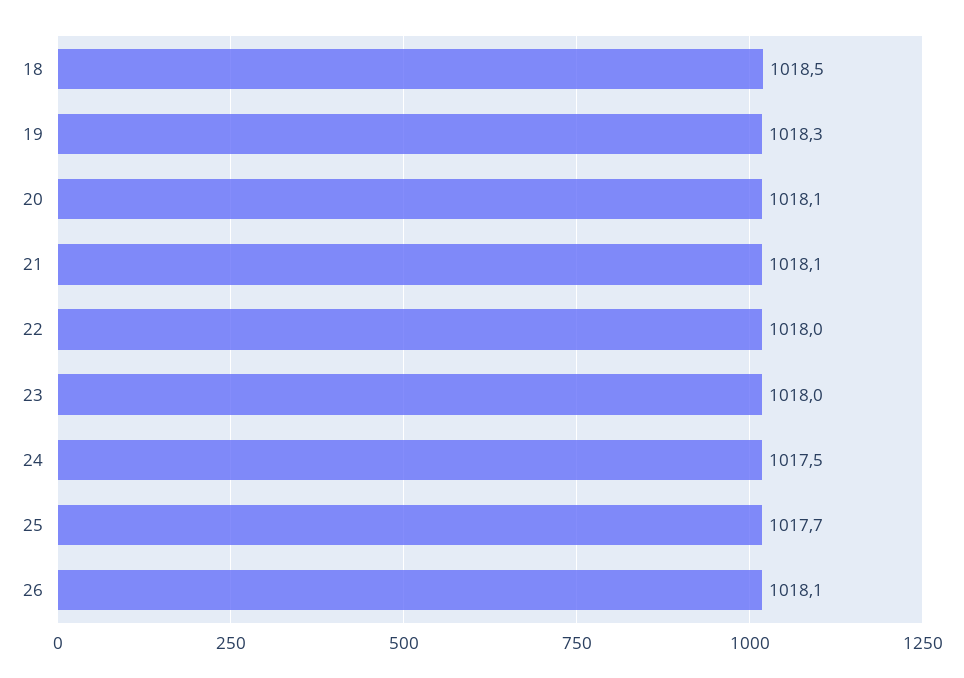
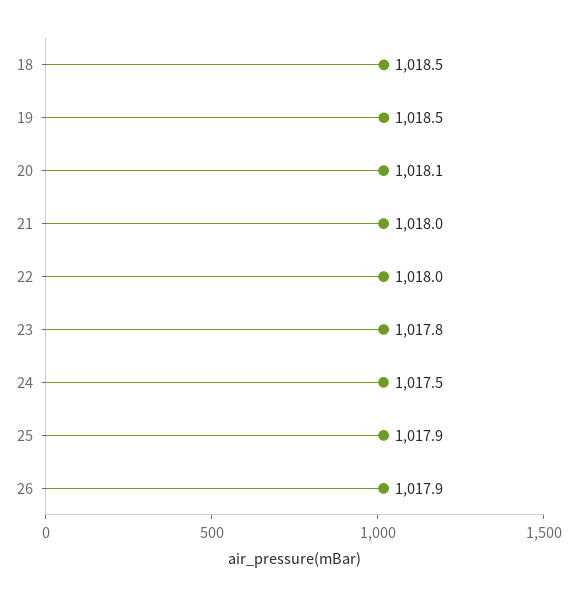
  {
    "18": 1018.5,
-   "19": 1018.3,
+   "19": 1018.5,
    "20": 1018.1,
-   "21": 1018.1,
+   "21": 1018,
    "22": 1018,
-   "23": 1018,
+   "23": 1017.8,
    "24": 1017.5,
-   "25": 1017.7,
+   "25": 1017.9,
-   "26": 1018.1
+   "26": 1017.9
  }

